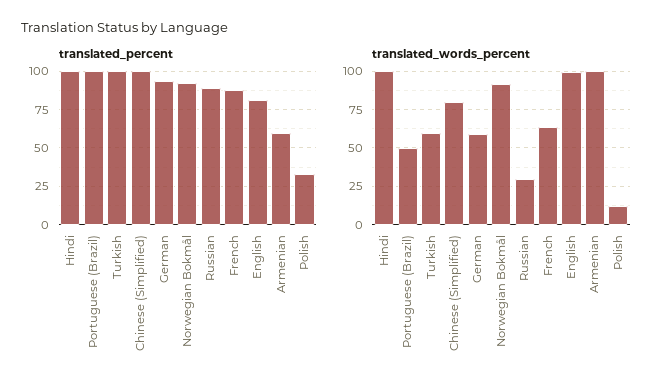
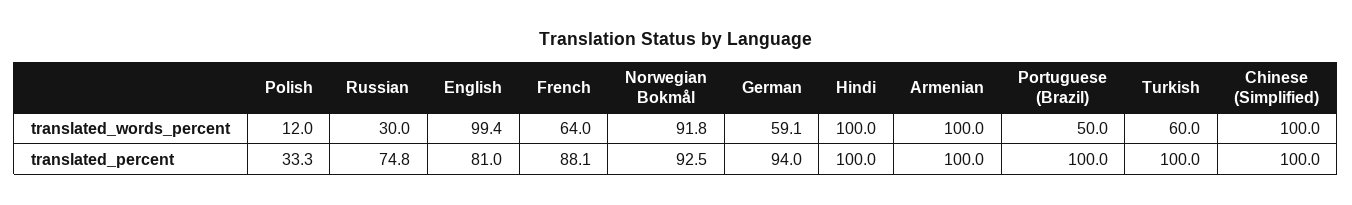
  {
    "translated_percent": {
      "Hindi": 100,
      "Portuguese (Brazil)": 100,
      "Turkish": 100,
      "Chinese (Simplified)": 100,
      "German": 94,
      "Norwegian Bokmål": 92.5,
-     "Russian": 90,
+     "Russian": 74.8,
      "French": 88.1,
      "English": 81,
-     "Armenian": 60,
+     "Armenian": 100,
      "Polish": 33.3
    },
    "translated_words_percent": {
      "Hindi": 100,
      "Portuguese (Brazil)": 50,
      "Turkish": 60,
-     "Chinese (Simplified)": 80,
+     "Chinese (Simplified)": 100,
      "German": 59.1,
      "Norwegian Bokmål": 91.8,
      "Russian": 30,
      "French": 64,
      "English": 99.4,
      "Armenian": 100,
      "Polish": 12
    }
  }

